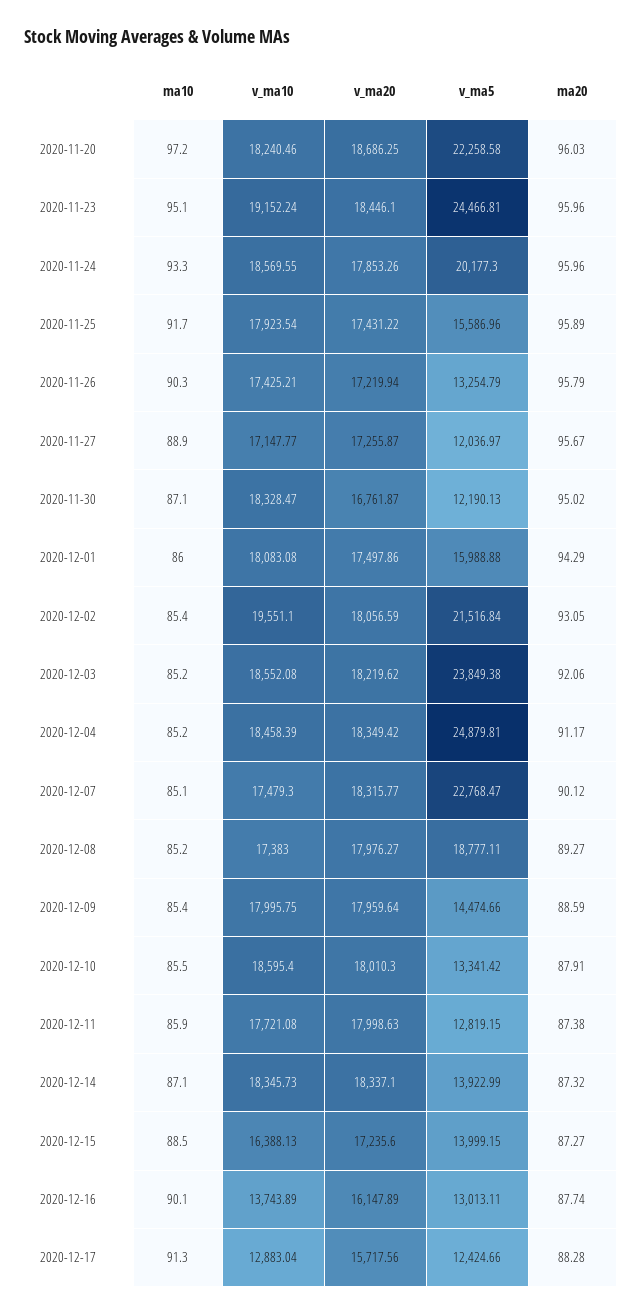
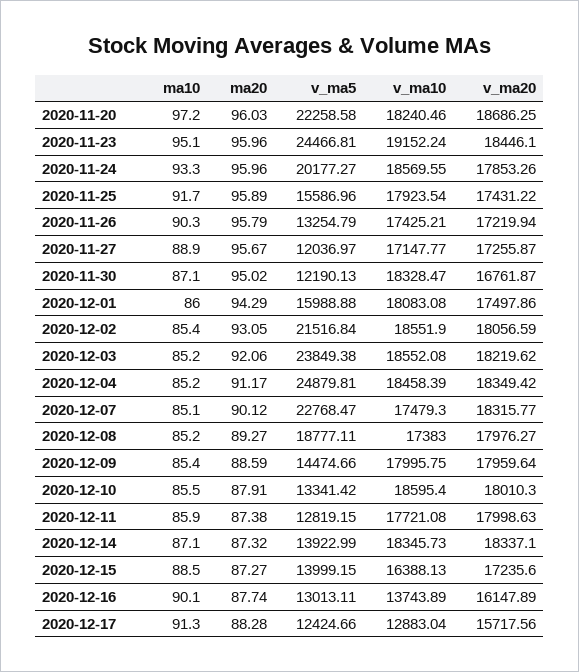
  {
    "ma10": {
      "2020-11-20": 97.2,
      "2020-11-23": 95.1,
      "2020-11-24": 93.3,
      "2020-11-25": 91.7,
      "2020-11-26": 90.3,
      "2020-11-27": 88.9,
      "2020-11-30": 87.1,
      "2020-12-01": 86,
      "2020-12-02": 85.4,
      "2020-12-03": 85.2,
      "2020-12-04": 85.2,
      "2020-12-07": 85.1,
      "2020-12-08": 85.2,
      "2020-12-09": 85.4,
      "2020-12-10": 85.5,
      "2020-12-11": 85.9,
      "2020-12-14": 87.1,
      "2020-12-15": 88.5,
      "2020-12-16": 90.1,
      "2020-12-17": 91.3
    },
    "v_ma10": {
      "2020-11-20": 18240.46,
      "2020-11-23": 19152.24,
      "2020-11-24": 18569.55,
      "2020-11-25": 17923.54,
      "2020-11-26": 17425.21,
      "2020-11-27": 17147.77,
      "2020-11-30": 18328.47,
      "2020-12-01": 18083.08,
-     "2020-12-02": 19551.1,
+     "2020-12-02": 18551.9,
      "2020-12-03": 18552.08,
      "2020-12-04": 18458.39,
      "2020-12-07": 17479.3,
      "2020-12-08": 17383,
      "2020-12-09": 17995.75,
      "2020-12-10": 18595.4,
      "2020-12-11": 17721.08,
      "2020-12-14": 18345.73,
      "2020-12-15": 16388.13,
      "2020-12-16": 13743.89,
      "2020-12-17": 12883.04
    },
    "v_ma20": {
      "2020-11-20": 18686.25,
      "2020-11-23": 18446.1,
      "2020-11-24": 17853.26,
      "2020-11-25": 17431.22,
      "2020-11-26": 17219.94,
      "2020-11-27": 17255.87,
      "2020-11-30": 16761.87,
      "2020-12-01": 17497.86,
      "2020-12-02": 18056.59,
      "2020-12-03": 18219.62,
      "2020-12-04": 18349.42,
      "2020-12-07": 18315.77,
      "2020-12-08": 17976.27,
      "2020-12-09": 17959.64,
      "2020-12-10": 18010.3,
      "2020-12-11": 17998.63,
      "2020-12-14": 18337.1,
      "2020-12-15": 17235.6,
      "2020-12-16": 16147.89,
      "2020-12-17": 15717.56
    },
    "v_ma5": {
      "2020-11-20": 22258.58,
      "2020-11-23": 24466.81,
-     "2020-11-24": 20177.3,
+     "2020-11-24": 20177.27,
      "2020-11-25": 15586.96,
      "2020-11-26": 13254.79,
      "2020-11-27": 12036.97,
      "2020-11-30": 12190.13,
      "2020-12-01": 15988.88,
      "2020-12-02": 21516.84,
      "2020-12-03": 23849.38,
      "2020-12-04": 24879.81,
      "2020-12-07": 22768.47,
      "2020-12-08": 18777.11,
      "2020-12-09": 14474.66,
      "2020-12-10": 13341.42,
      "2020-12-11": 12819.15,
      "2020-12-14": 13922.99,
      "2020-12-15": 13999.15,
      "2020-12-16": 13013.11,
      "2020-12-17": 12424.66
    },
    "ma20": {
      "2020-11-20": 96.03,
      "2020-11-23": 95.96,
      "2020-11-24": 95.96,
      "2020-11-25": 95.89,
      "2020-11-26": 95.79,
      "2020-11-27": 95.67,
      "2020-11-30": 95.02,
      "2020-12-01": 94.29,
      "2020-12-02": 93.05,
      "2020-12-03": 92.06,
      "2020-12-04": 91.17,
      "2020-12-07": 90.12,
      "2020-12-08": 89.27,
      "2020-12-09": 88.59,
      "2020-12-10": 87.91,
      "2020-12-11": 87.38,
      "2020-12-14": 87.32,
      "2020-12-15": 87.27,
      "2020-12-16": 87.74,
      "2020-12-17": 88.28
    }
  }

